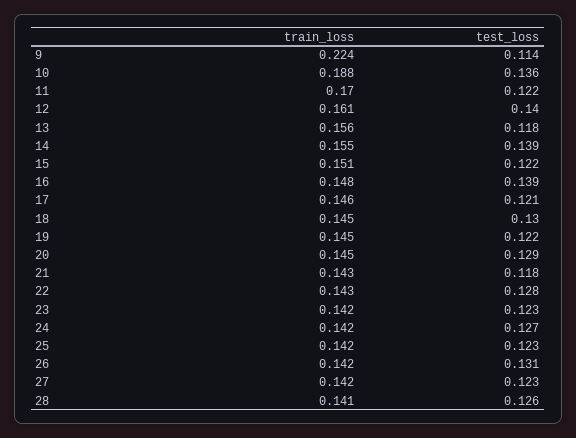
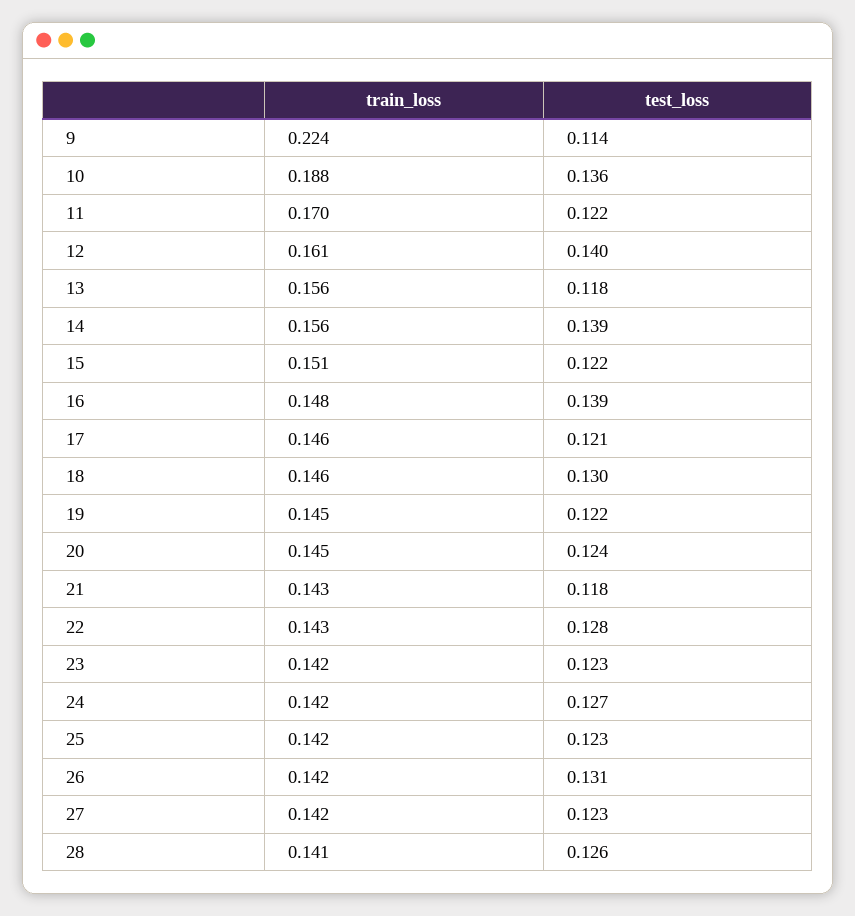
  {
    "train_loss": {
      "9": 0.224,
      "10": 0.188,
      "11": 0.17,
      "12": 0.161,
      "13": 0.156,
-     "14": 0.155,
+     "14": 0.156,
      "15": 0.151,
      "16": 0.148,
      "17": 0.146,
-     "18": 0.145,
+     "18": 0.146,
      "19": 0.145,
      "20": 0.145,
      "21": 0.143,
      "22": 0.143,
      "23": 0.142,
      "24": 0.142,
      "25": 0.142,
      "26": 0.142,
      "27": 0.142,
      "28": 0.141
    },
    "test_loss": {
      "9": 0.114,
      "10": 0.136,
      "11": 0.122,
      "12": 0.14,
      "13": 0.118,
      "14": 0.139,
      "15": 0.122,
      "16": 0.139,
      "17": 0.121,
      "18": 0.13,
      "19": 0.122,
-     "20": 0.129,
+     "20": 0.124,
      "21": 0.118,
      "22": 0.128,
      "23": 0.123,
      "24": 0.127,
      "25": 0.123,
      "26": 0.131,
      "27": 0.123,
      "28": 0.126
    }
  }

